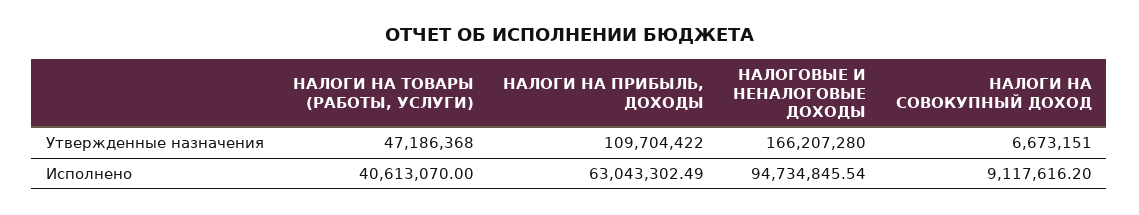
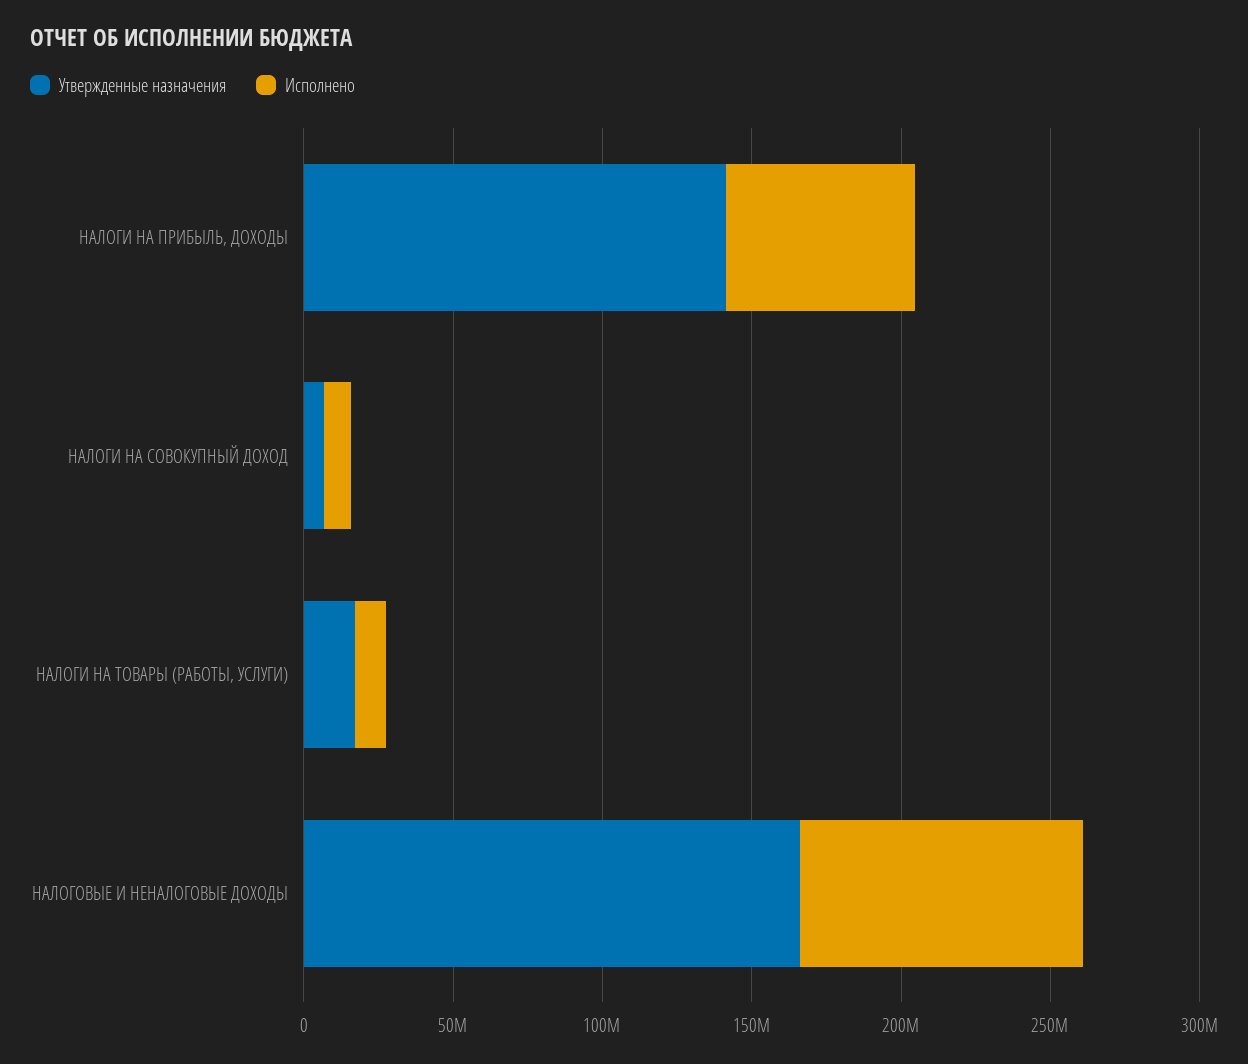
  {
    "Утвержденные назначения": {
-     "НАЛОГИ НА ТОВАРЫ (РАБОТЫ, УСЛУГИ)": 47186368,
+     "НАЛОГИ НА ТОВАРЫ (РАБОТЫ, УСЛУГИ)": 20000000,
-     "НАЛОГИ НА ПРИБЫЛЬ, ДОХОДЫ": 109704422,
+     "НАЛОГИ НА ПРИБЫЛЬ, ДОХОДЫ": 140000000,
      "НАЛОГОВЫЕ И НЕНАЛОГОВЫЕ ДОХОДЫ": 166207280,
      "НАЛОГИ НА СОВОКУПНЫЙ ДОХОД": 6673151
    },
    "Исполнено": {
-     "НАЛОГИ НА ТОВАРЫ (РАБОТЫ, УСЛУГИ)": 40613070,
+     "НАЛОГИ НА ТОВАРЫ (РАБОТЫ, УСЛУГИ)": 10000000,
      "НАЛОГИ НА ПРИБЫЛЬ, ДОХОДЫ": 63043302.49,
      "НАЛОГОВЫЕ И НЕНАЛОГОВЫЕ ДОХОДЫ": 94734845.54,
      "НАЛОГИ НА СОВОКУПНЫЙ ДОХОД": 9117616.2
    }
  }

